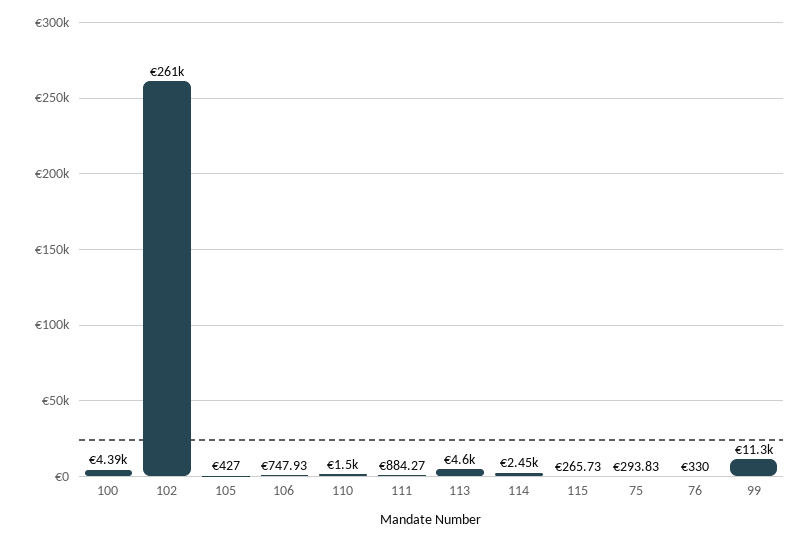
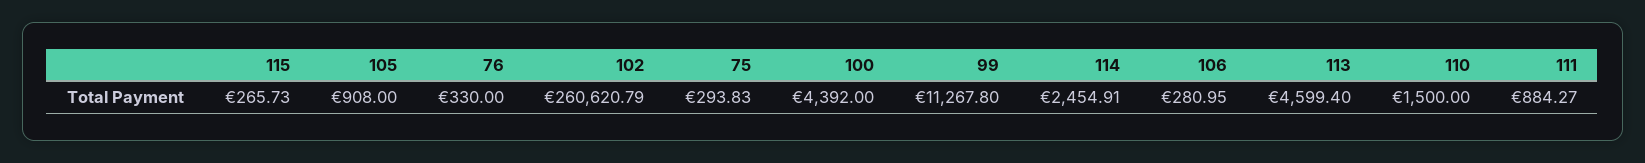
  {
    "100": 4392,
    "102": 260620.79,
-   "105": 427,
+   "105": 908,
-   "106": 747.93,
+   "106": 280.95,
    "110": 1500,
    "111": 884.27,
    "113": 4599.4,
    "114": 2454.91,
    "115": 265.73,
    "75": 293.83,
    "76": 330,
    "99": 11267.8
  }

